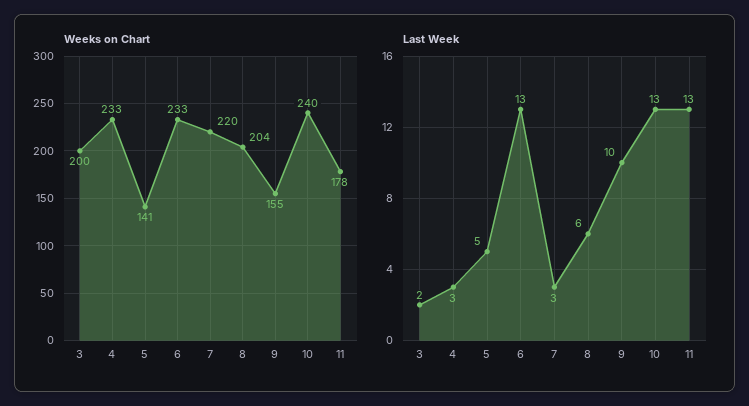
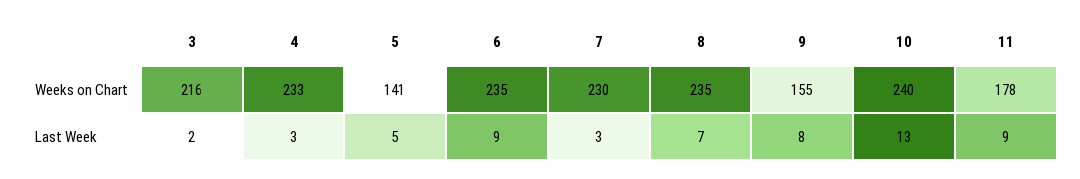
  {
    "Weeks on Chart": {
-     "3": 200,
+     "3": 216,
      "4": 233,
      "5": 141,
-     "6": 233,
+     "6": 235,
-     "7": 220,
+     "7": 230,
-     "8": 204,
+     "8": 235,
      "9": 155,
      "10": 240,
      "11": 178
    },
    "Last Week": {
      "3": 2,
      "4": 3,
      "5": 5,
-     "6": 13,
+     "6": 9,
      "7": 3,
-     "8": 6,
+     "8": 7,
-     "9": 10,
+     "9": 8,
      "10": 13,
-     "11": 13
+     "11": 9
    }
  }

